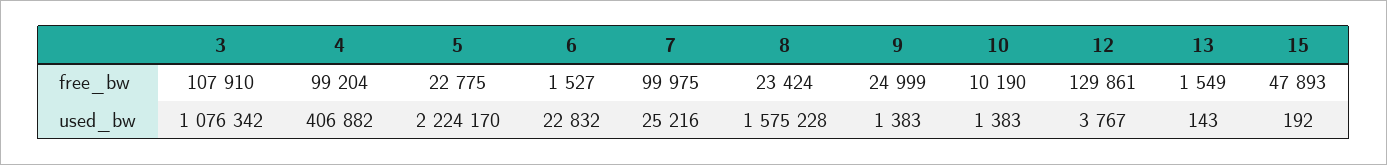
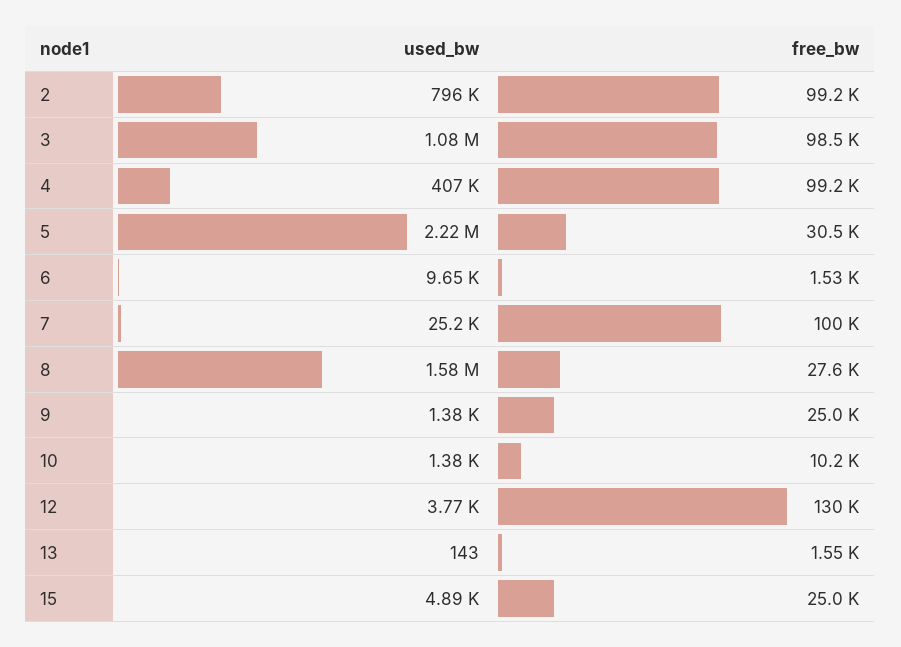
  {
    "3": {
-     "free_bw": 107910,
+     "free_bw": 98500,
      "used_bw": 1076342
    },
    "4": {
      "free_bw": 99204,
      "used_bw": 406882
    },
    "5": {
-     "free_bw": 22775,
+     "free_bw": 30500,
      "used_bw": 2224170
    },
    "6": {
      "free_bw": 1527,
-     "used_bw": 22832
+     "used_bw": 9650
    },
    "7": {
      "free_bw": 99975,
      "used_bw": 25216
    },
    "8": {
-     "free_bw": 23424,
+     "free_bw": 27600,
      "used_bw": 1575228
    },
    "9": {
      "free_bw": 24999,
      "used_bw": 1383
    },
    "10": {
      "free_bw": 10190,
      "used_bw": 1383
    },
    "12": {
      "free_bw": 129861,
      "used_bw": 3767
    },
    "13": {
      "free_bw": 1549,
      "used_bw": 143
    },
    "15": {
-     "free_bw": 47893,
+     "free_bw": 25000,
-     "used_bw": 192
+     "used_bw": 4890
-   }
+   },
+   "2": {
+     "used_bw": 796000,
+     "free_bw": 99200
+   }
  }

